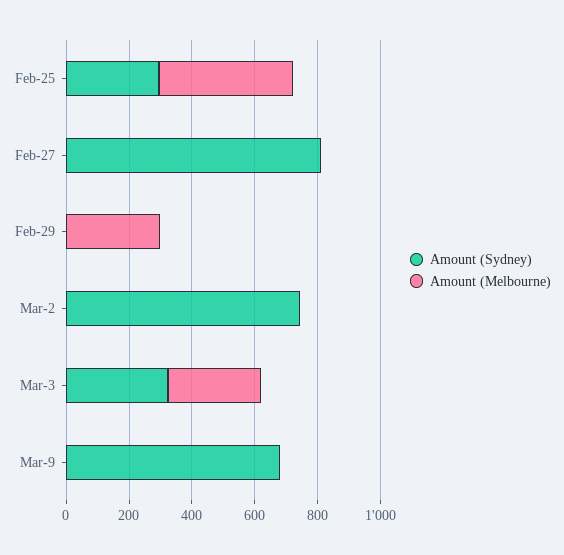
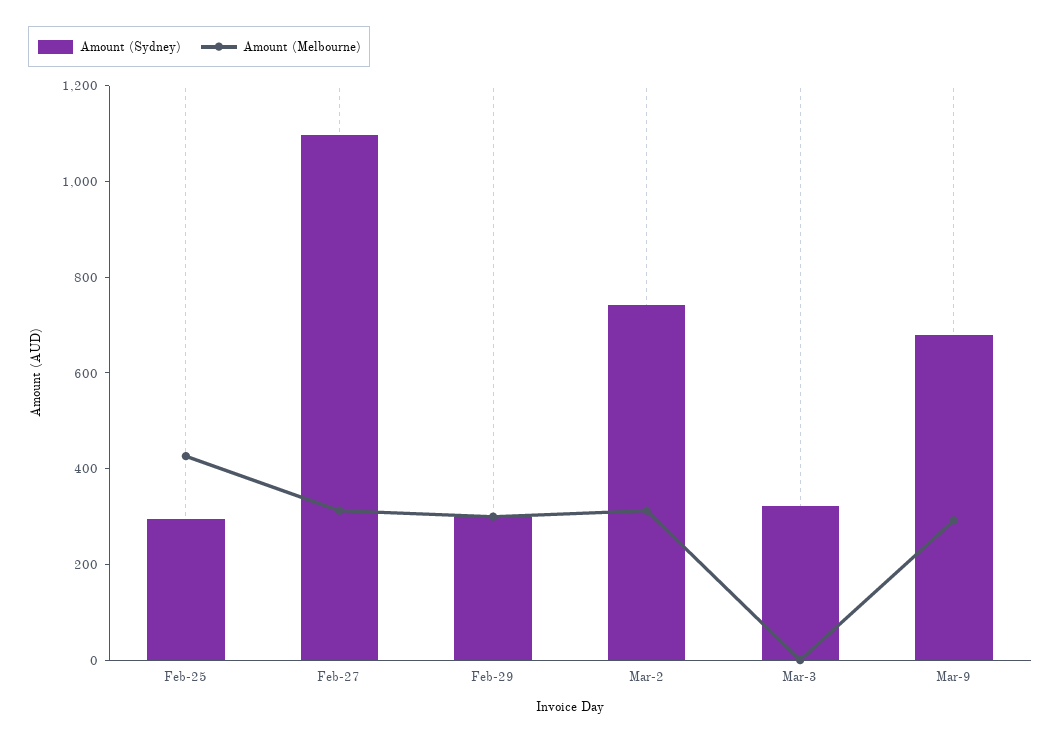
  {
    "Amount (Sydney)": {
      "Feb-25": 300,
-     "Feb-27": 800,
+     "Feb-27": 1100,
-     "Feb-29": 0,
+     "Feb-29": 300,
      "Mar-2": 750,
      "Mar-3": 300,
      "Mar-9": 700
    },
    "Amount (Melbourne)": {
      "Feb-25": 450,
-     "Feb-27": 0,
+     "Feb-27": 300,
      "Feb-29": 300,
-     "Mar-2": 0,
+     "Mar-2": 300,
-     "Mar-3": 300,
+     "Mar-3": 0,
-     "Mar-9": 0
+     "Mar-9": 300
    }
  }

